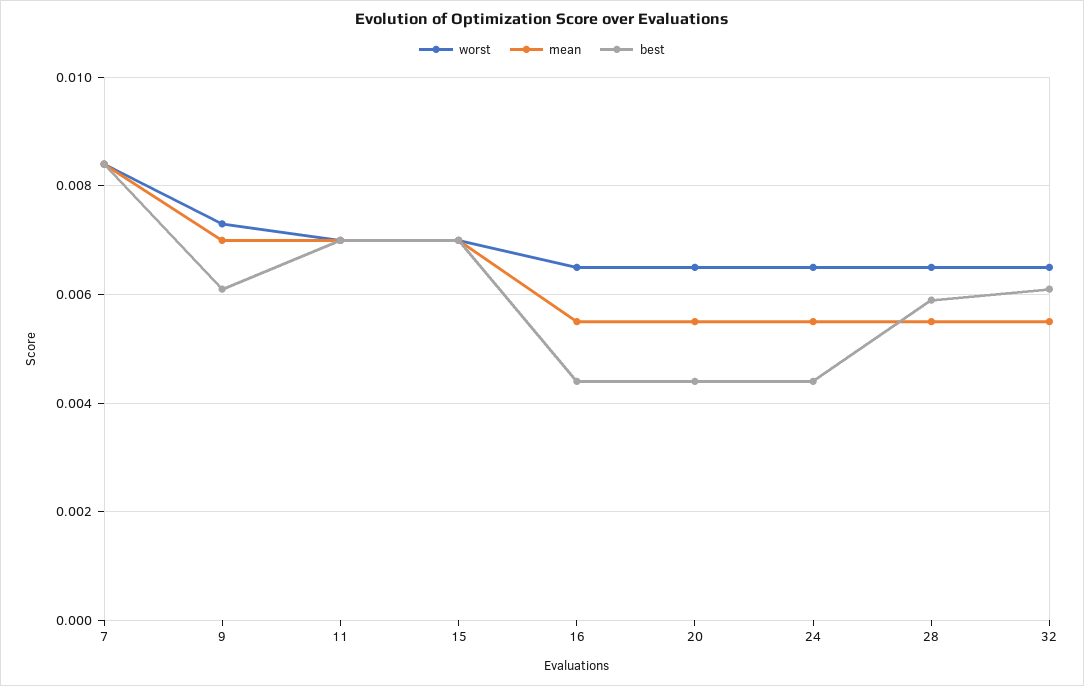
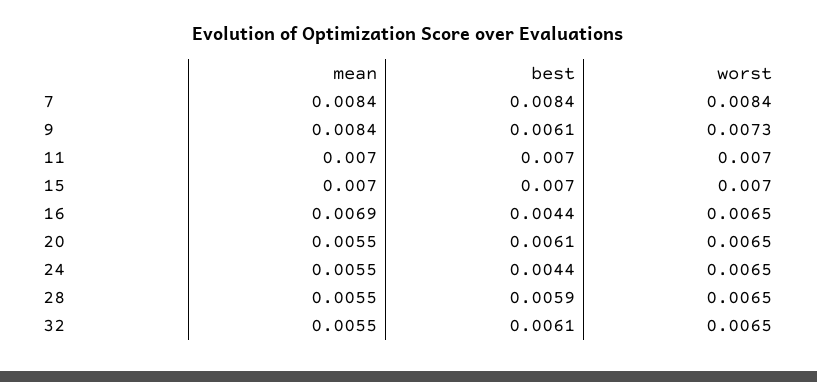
  {
    "worst": {
      "7": 0.0084,
      "9": 0.0073,
      "11": 0.007,
      "15": 0.007,
      "16": 0.0065,
      "20": 0.0065,
      "24": 0.0065,
      "28": 0.0065,
      "32": 0.0065
    },
    "mean": {
      "7": 0.0084,
-     "9": 0.007,
+     "9": 0.0084,
      "11": 0.007,
      "15": 0.007,
-     "16": 0.0055,
+     "16": 0.0069,
      "20": 0.0055,
      "24": 0.0055,
      "28": 0.0055,
      "32": 0.0055
    },
    "best": {
      "7": 0.0084,
      "9": 0.0061,
      "11": 0.007,
      "15": 0.007,
      "16": 0.0044,
-     "20": 0.0045,
+     "20": 0.0061,
      "24": 0.0044,
      "28": 0.0059,
      "32": 0.0061
    }
  }

